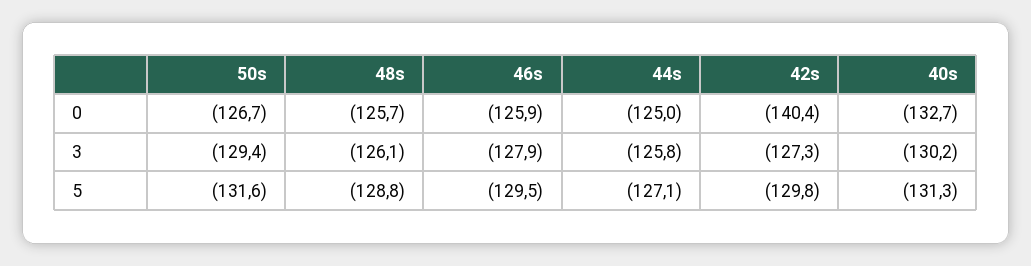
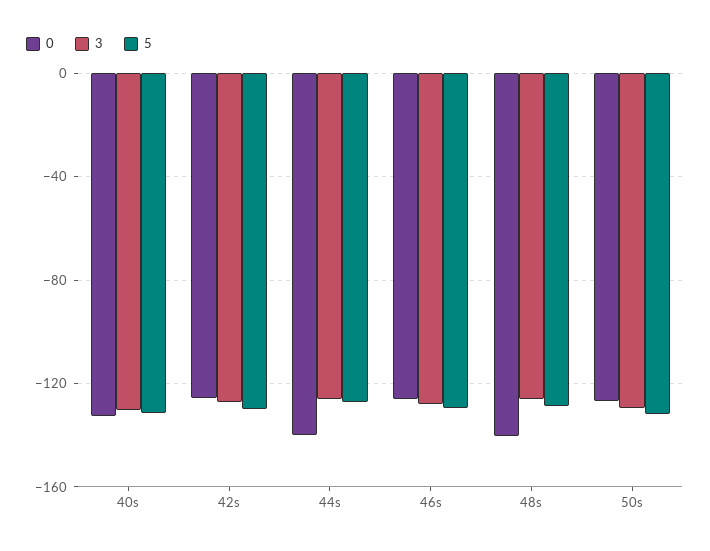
  {
    "0": {
      "50s": -126.7,
-     "48s": -125.7,
+     "48s": -140,
      "46s": -125.9,
-     "44s": -125,
+     "44s": -140,
-     "42s": -140.4,
+     "42s": -125,
      "40s": -132.7
    },
    "3": {
      "50s": -129.4,
      "48s": -126.1,
      "46s": -127.9,
      "44s": -125.8,
      "42s": -127.3,
      "40s": -130.2
    },
    "5": {
      "50s": -131.6,
      "48s": -128.8,
      "46s": -129.5,
      "44s": -127.1,
      "42s": -129.8,
      "40s": -131.3
    }
  }

